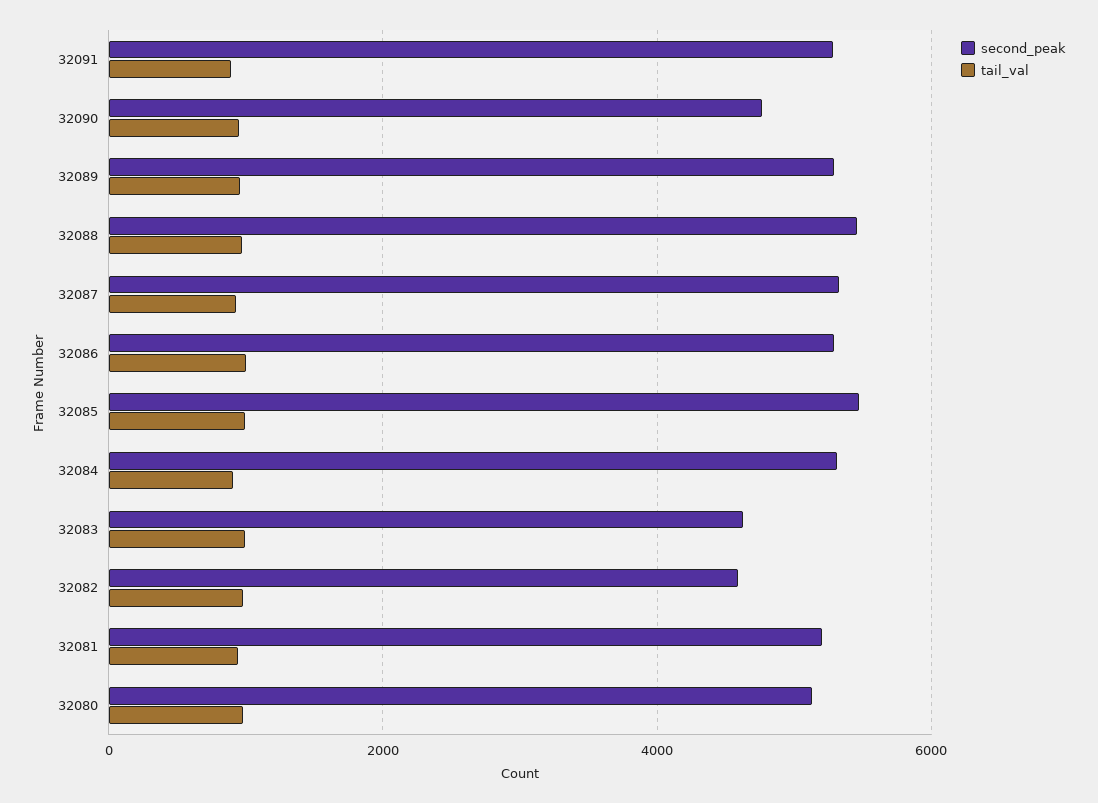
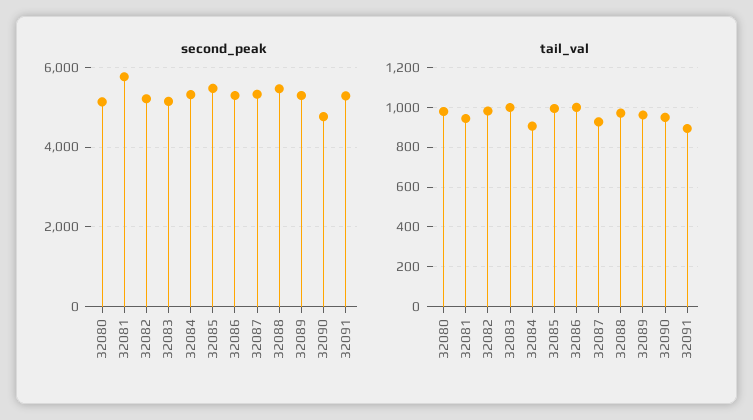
  {
    "second_peak": {
      "32091": 5200,
      "32090": 4800,
      "32089": 5200,
      "32088": 5400,
      "32087": 5400,
      "32086": 5200,
      "32085": 5400,
      "32084": 5400,
-     "32083": 4600,
+     "32083": 5200,
-     "32082": 4600,
+     "32082": 5200,
-     "32081": 5200,
+     "32081": 5800,
      "32080": 5200
    },
    "tail_val": {
      "32091": 900,
      "32090": 950,
      "32089": 950,
      "32088": 950,
      "32087": 950,
      "32086": 1000,
      "32085": 1000,
      "32084": 900,
      "32083": 1000,
      "32082": 1000,
      "32081": 950,
      "32080": 1000
    }
  }

